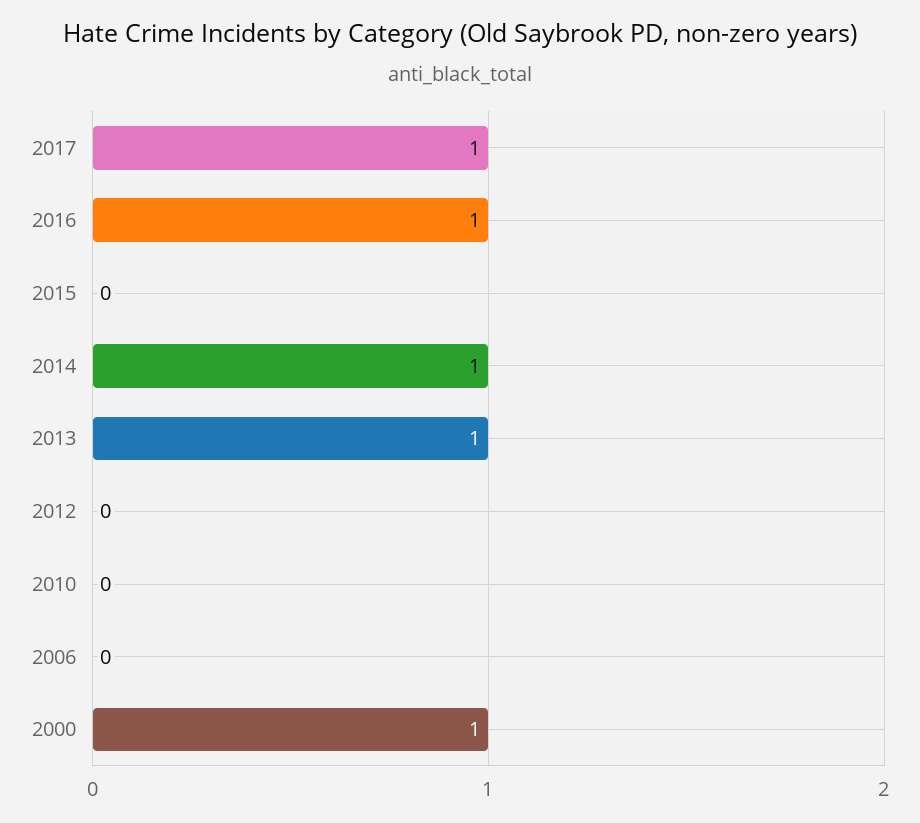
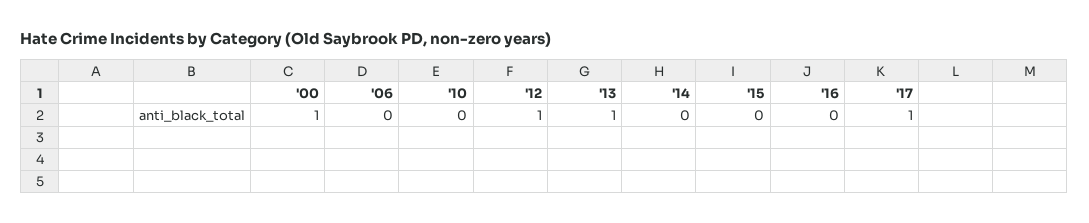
  {
    "2017": 1,
-   "2016": 1,
+   "2016": 0,
    "2015": 0,
-   "2014": 1,
+   "2014": 0,
    "2013": 1,
-   "2012": 0,
+   "2012": 1,
    "2010": 0,
    "2006": 0,
    "2000": 1
  }

